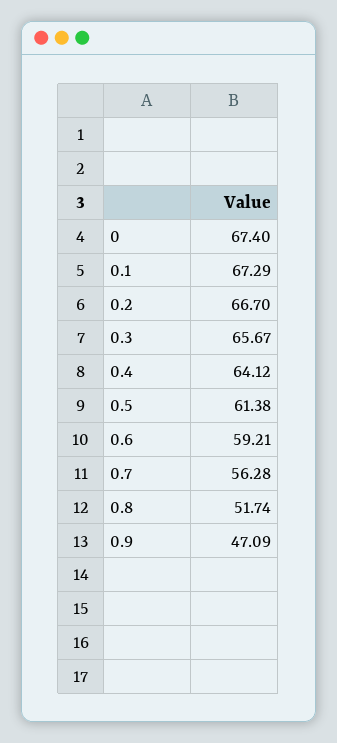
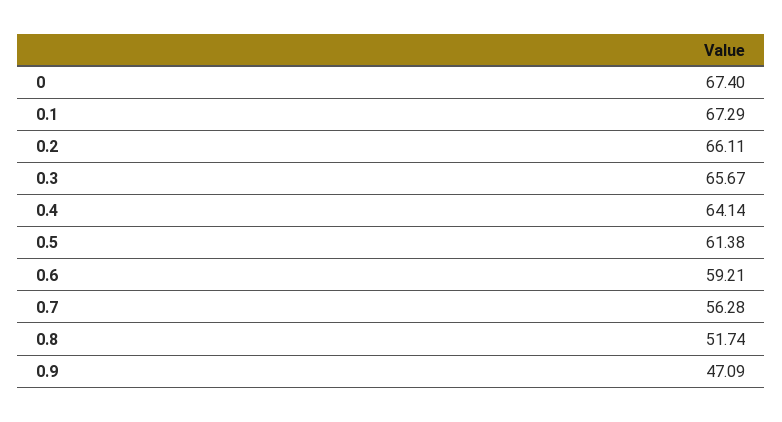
  {
    "0": 67.4,
    "0.1": 67.29,
-   "0.2": 66.7,
+   "0.2": 66.11,
    "0.3": 65.67,
-   "0.4": 64.12,
+   "0.4": 64.14,
    "0.5": 61.38,
    "0.6": 59.21,
    "0.7": 56.28,
    "0.8": 51.74,
    "0.9": 47.09
  }

